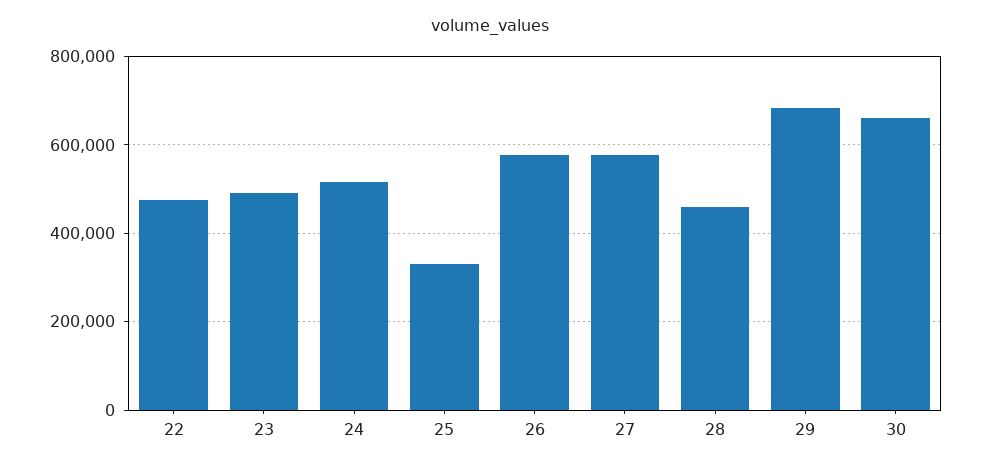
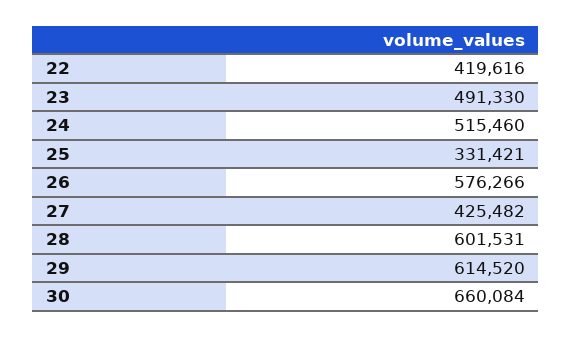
  {
-   "22": 480000,
+   "22": 419616,
    "23": 491330,
    "24": 515460,
    "25": 331421,
    "26": 576266,
-   "27": 580000,
+   "27": 425482,
-   "28": 460000,
+   "28": 601531,
-   "29": 680000,
+   "29": 614520,
    "30": 660084
  }

